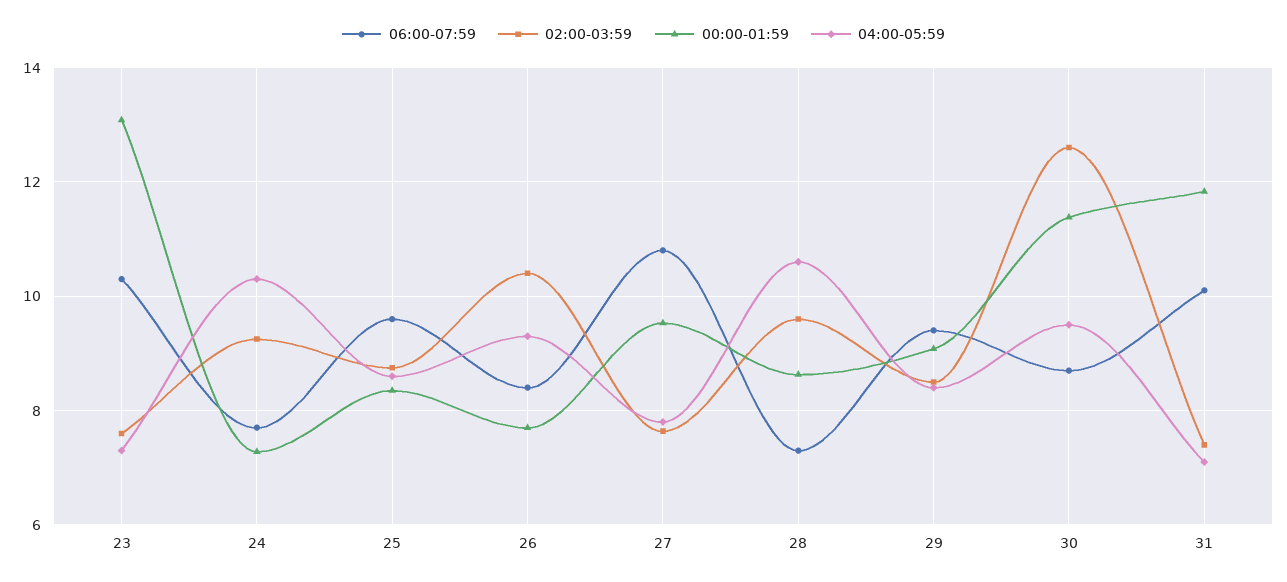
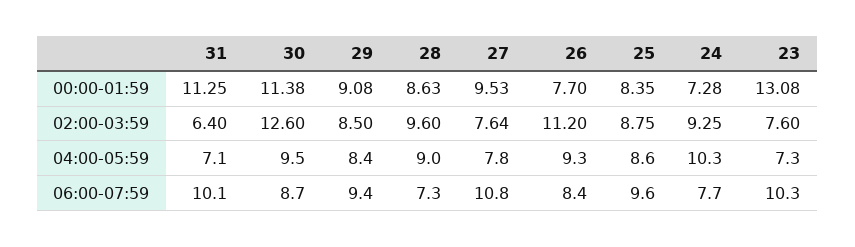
  {
    "06:00-07:59": {
      "23": 10.3,
      "24": 7.7,
      "25": 9.6,
      "26": 8.4,
      "27": 10.8,
      "28": 7.3,
      "29": 9.4,
      "30": 8.7,
      "31": 10.1
    },
    "02:00-03:59": {
      "23": 7.6,
      "24": 9.25,
      "25": 8.75,
-     "26": 10.4,
+     "26": 11.2,
      "27": 7.64,
      "28": 9.6,
      "29": 8.5,
      "30": 12.6,
-     "31": 7.4
+     "31": 6.4
    },
    "00:00-01:59": {
      "23": 13.08,
      "24": 7.28,
      "25": 8.35,
      "26": 7.7,
      "27": 9.53,
      "28": 8.63,
      "29": 9.08,
      "30": 11.38,
-     "31": 11.8
+     "31": 11.25
    },
    "04:00-05:59": {
      "23": 7.3,
      "24": 10.3,
      "25": 8.6,
      "26": 9.3,
      "27": 7.8,
-     "28": 10.6,
+     "28": 9,
      "29": 8.4,
      "30": 9.5,
      "31": 7.1
    }
  }

